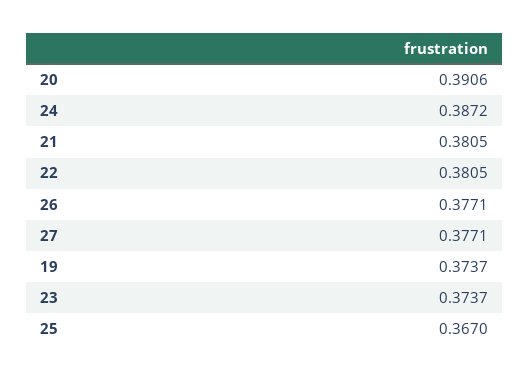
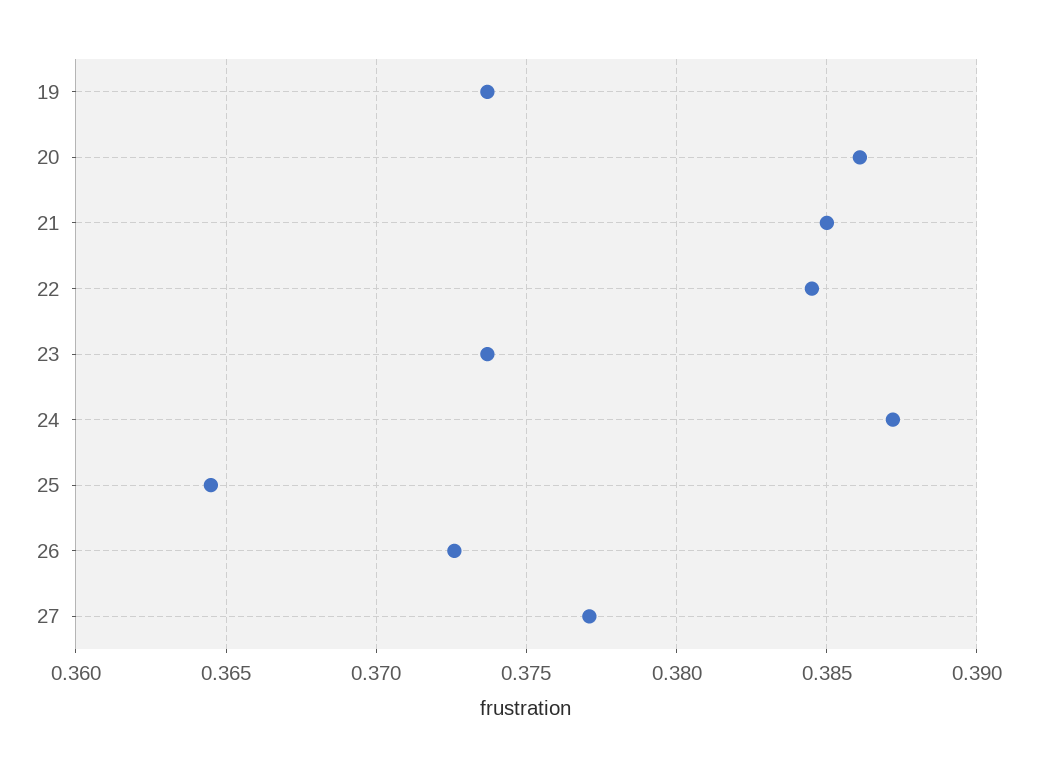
  {
-   "20": 0.3906,
+   "20": 0.386,
    "24": 0.3872,
-   "21": 0.3805,
+   "21": 0.385,
-   "22": 0.3805,
+   "22": 0.3845,
-   "26": 0.3771,
+   "26": 0.3725,
    "27": 0.3771,
    "19": 0.3737,
    "23": 0.3737,
-   "25": 0.367
+   "25": 0.3645
  }

